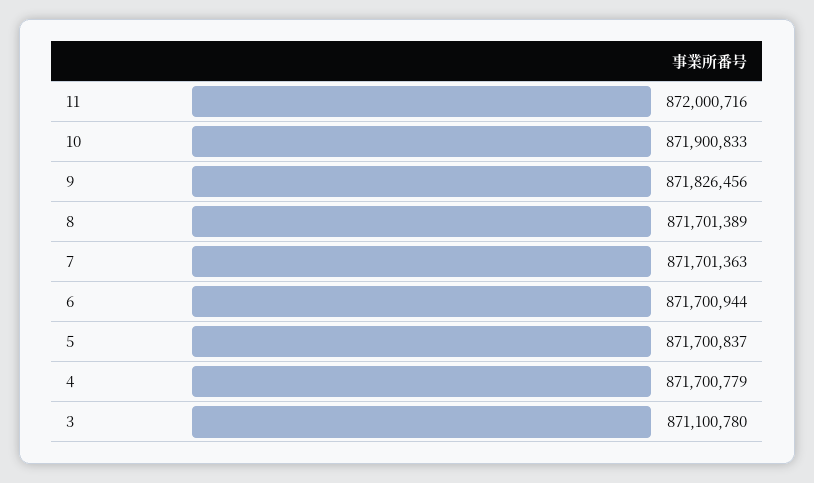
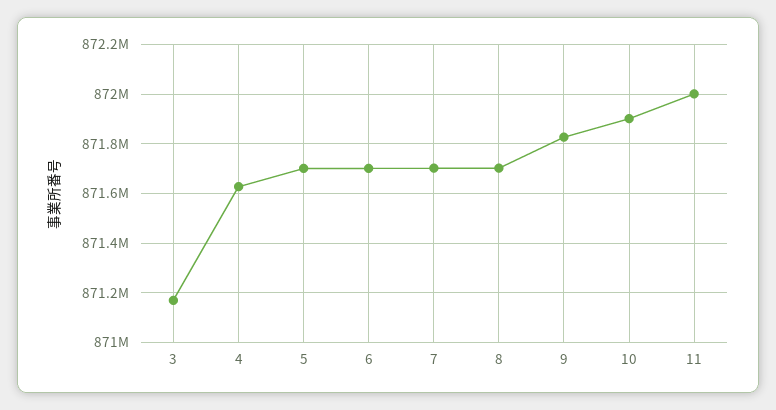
  {
    "11": 872000716,
    "10": 871900833,
    "9": 871826456,
    "8": 871701389,
    "7": 871701363,
    "6": 871700944,
    "5": 871700837,
-   "4": 871700779,
+   "4": 871625000,
-   "3": 871100780
+   "3": 871175000
  }

